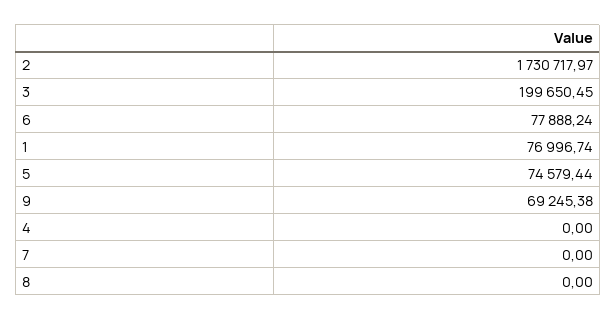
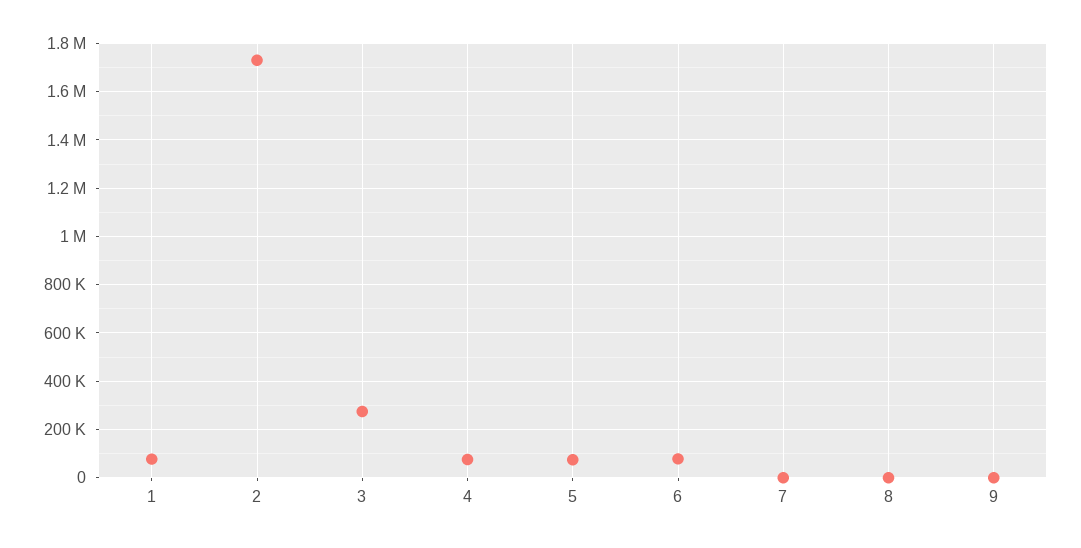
  {
    "2": 1730717.97,
-   "3": 199650.45,
+   "3": 275000,
    "6": 77888.24,
    "1": 76996.74,
    "5": 74579.44,
-   "9": 69245.38,
+   "9": 0,
-   "4": 0,
+   "4": 75000,
    "7": 0,
    "8": 0
  }

